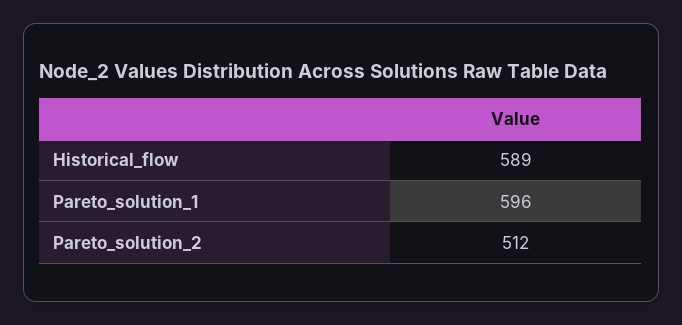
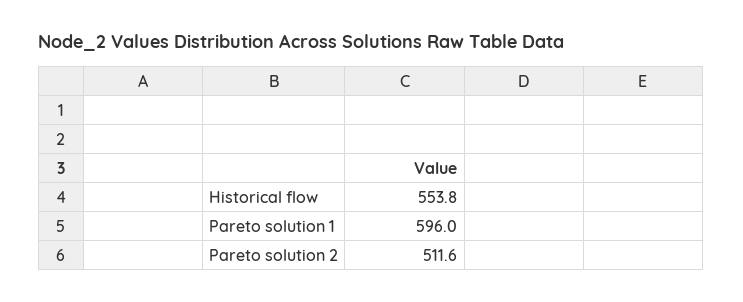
  {
-   "Historical_flow": 589,
+   "Historical_flow": 553.8,
    "Pareto_solution_1": 596,
    "Pareto_solution_2": 511.6
  }

